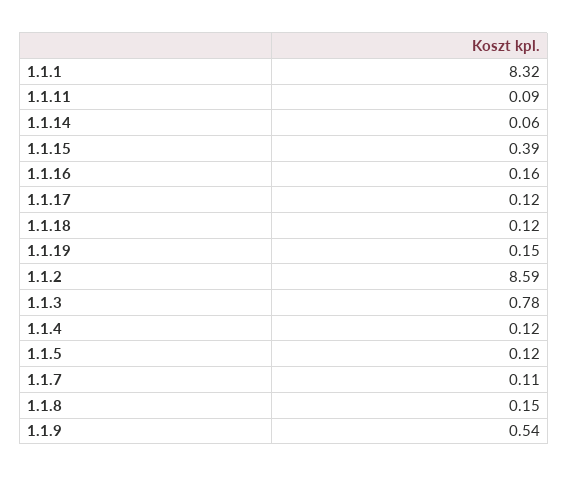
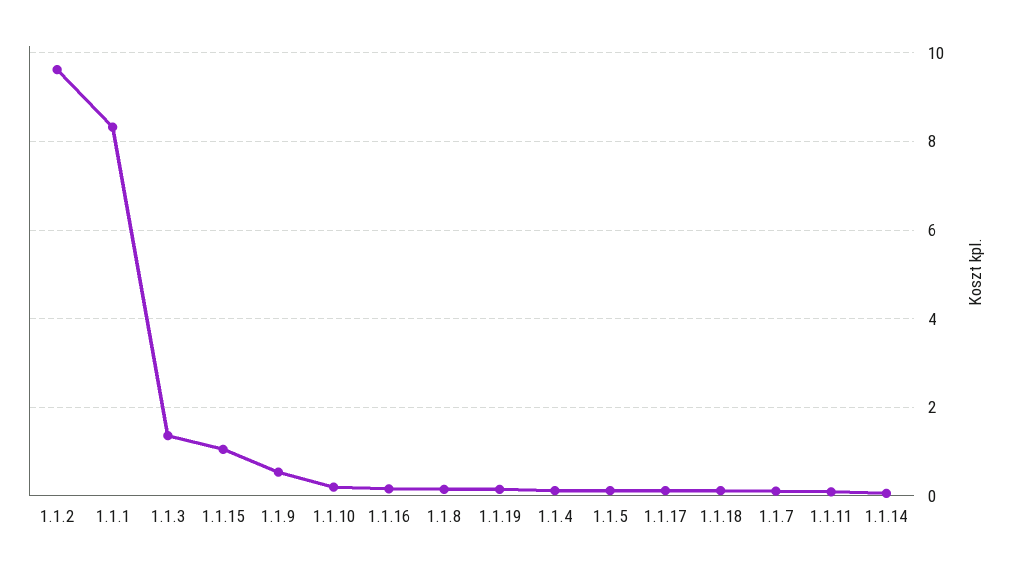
  {
    "1.1.1": 8.32,
    "1.1.11": 0.09,
    "1.1.14": 0.06,
-   "1.1.15": 0.39,
+   "1.1.15": 1,
    "1.1.16": 0.16,
    "1.1.17": 0.12,
    "1.1.18": 0.12,
    "1.1.19": 0.15,
-   "1.1.2": 8.59,
+   "1.1.2": 9.6,
-   "1.1.3": 0.78,
+   "1.1.3": 1.4,
    "1.1.4": 0.12,
    "1.1.5": 0.12,
    "1.1.7": 0.11,
    "1.1.8": 0.15,
-   "1.1.9": 0.54
+   "1.1.9": 0.54,
+   "1.1.10": 0.2
  }

